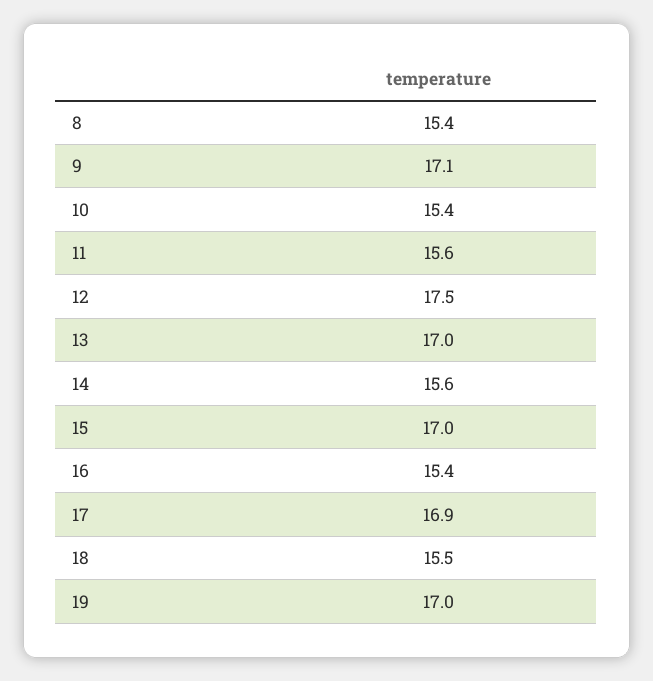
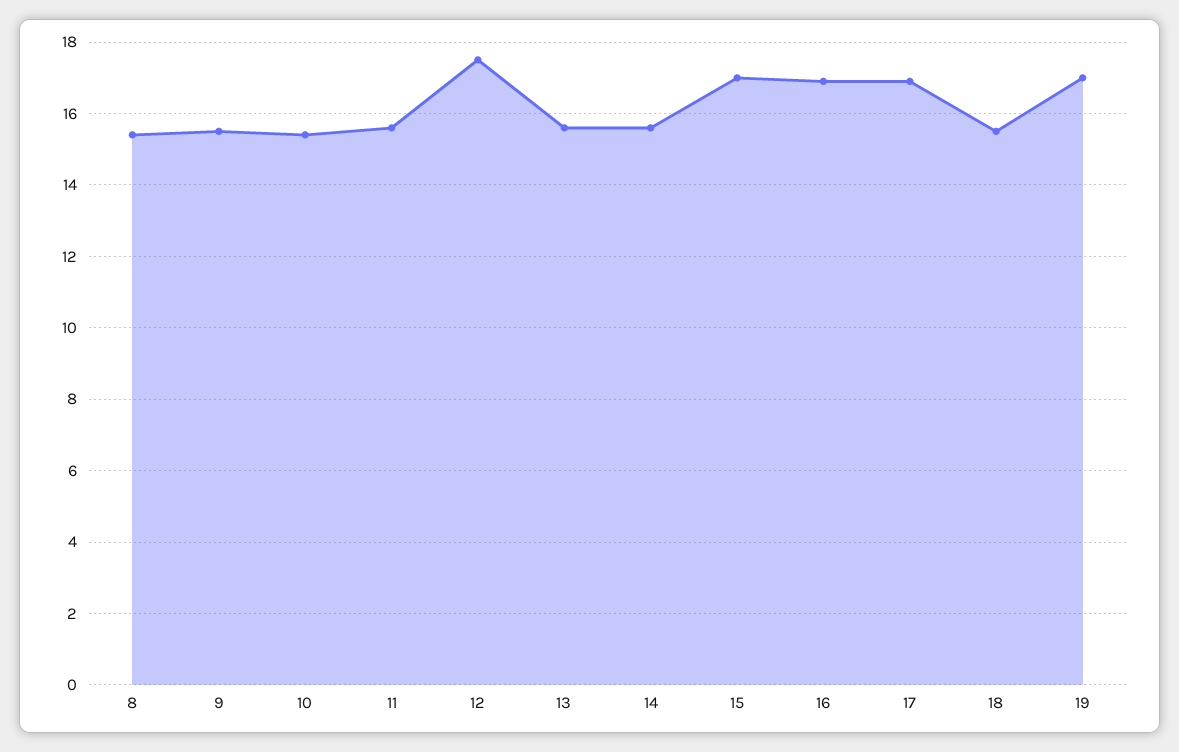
  {
    "8": 15.4,
-   "9": 17.1,
+   "9": 15.5,
    "10": 15.4,
    "11": 15.6,
    "12": 17.5,
-   "13": 17,
+   "13": 15.5,
    "14": 15.6,
    "15": 17,
-   "16": 15.4,
+   "16": 17,
    "17": 16.9,
    "18": 15.5,
    "19": 17
  }

